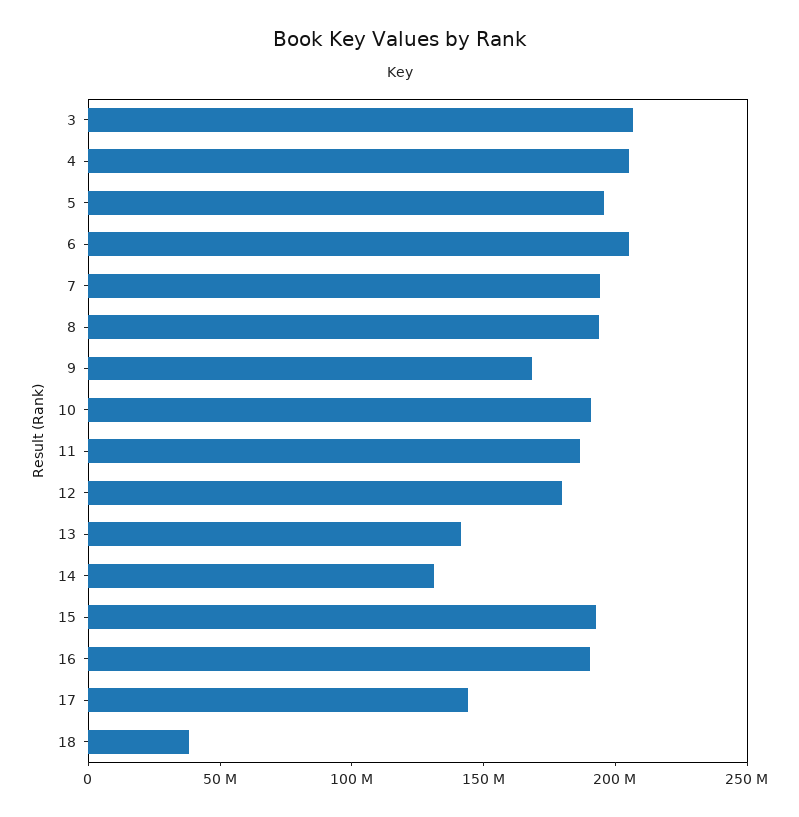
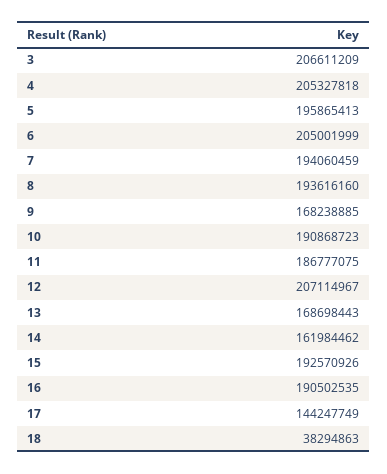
  {
    "3": 206611209,
    "4": 205327818,
    "5": 195865413,
    "6": 205001999,
    "7": 194060459,
    "8": 193616160,
    "9": 168238885,
    "10": 190868723,
    "11": 186777075,
-   "12": 180000000,
+   "12": 207114967,
-   "13": 140000000,
+   "13": 168698443,
-   "14": 130000000,
+   "14": 161984462,
    "15": 192570926,
    "16": 190502535,
    "17": 144247749,
    "18": 38294863
  }

